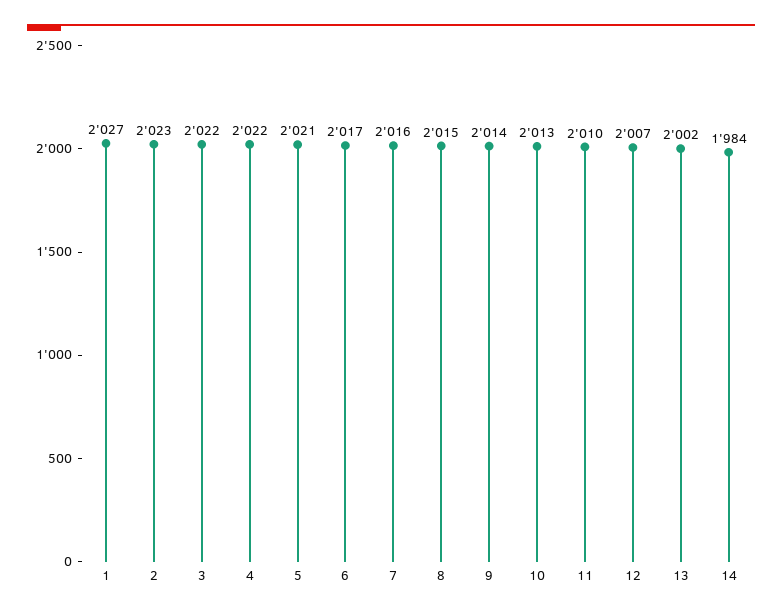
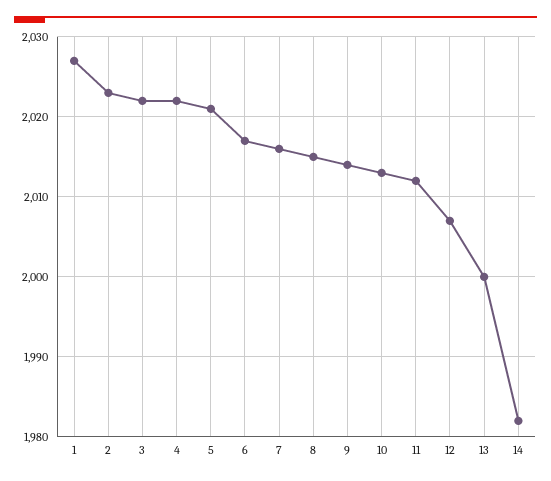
  {
    "1": 2027,
    "2": 2023,
    "3": 2022,
    "4": 2022,
    "5": 2021,
    "6": 2017,
    "7": 2016,
    "8": 2015,
    "9": 2014,
    "10": 2013,
-   "11": 2010,
+   "11": 2012,
    "12": 2007,
-   "13": 2002,
+   "13": 2000,
-   "14": 1984
+   "14": 1982
  }

